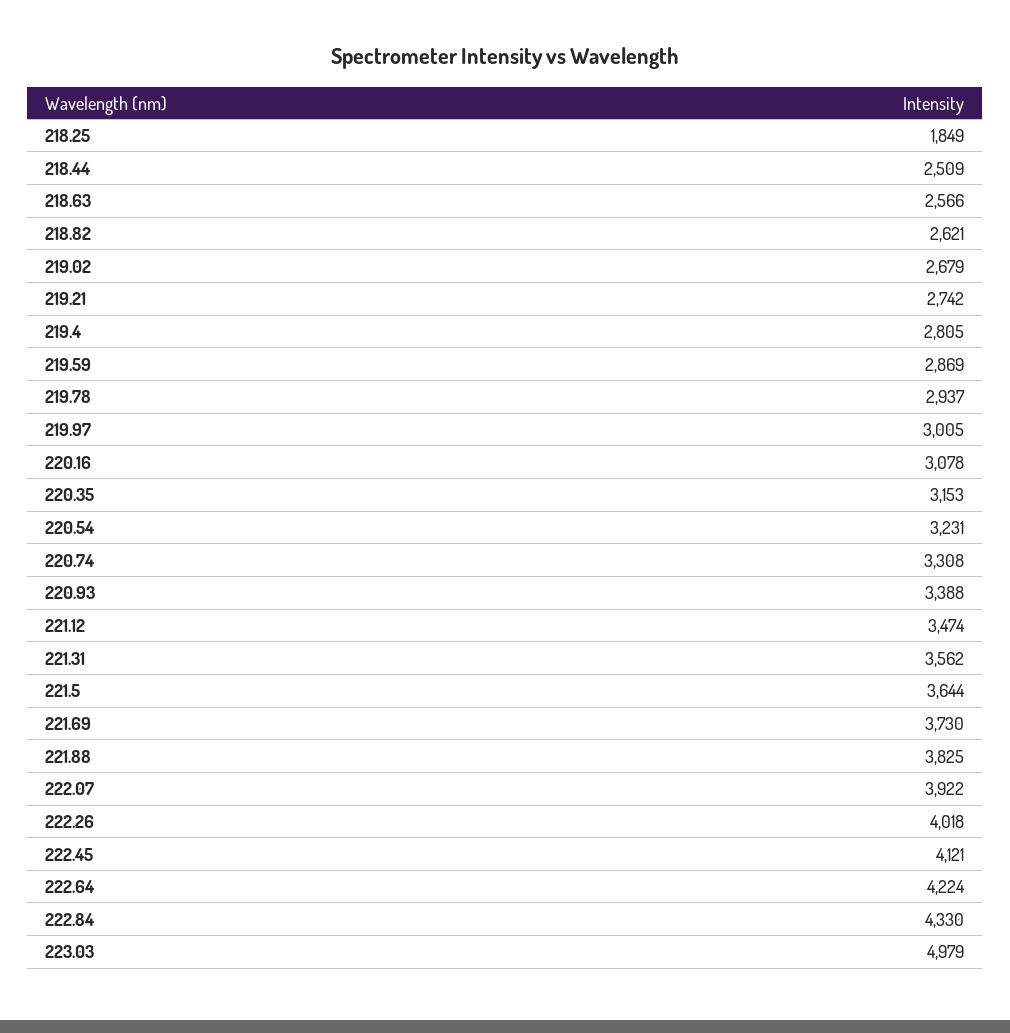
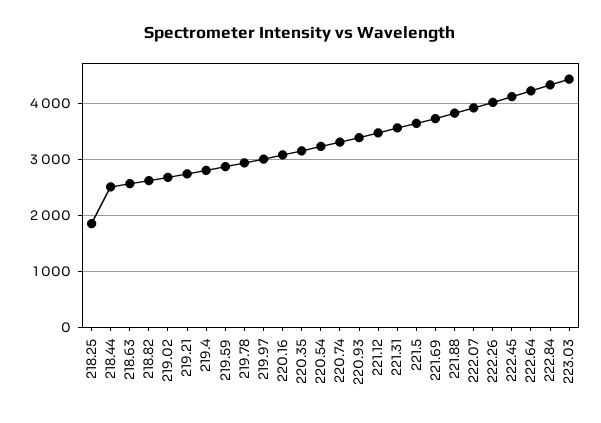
  {
    "218.25": 1849,
    "218.44": 2509,
    "218.63": 2566,
    "218.82": 2621,
    "219.02": 2679,
    "219.21": 2742,
    "219.4": 2805,
    "219.59": 2869,
    "219.78": 2937,
    "219.97": 3005,
    "220.16": 3078,
    "220.35": 3153,
    "220.54": 3231,
    "220.74": 3308,
    "220.93": 3388,
    "221.12": 3474,
    "221.31": 3562,
    "221.5": 3644,
    "221.69": 3730,
    "221.88": 3825,
    "222.07": 3922,
    "222.26": 4018,
    "222.45": 4121,
    "222.64": 4224,
    "222.84": 4330,
-   "223.03": 4979
+   "223.03": 4400
  }

